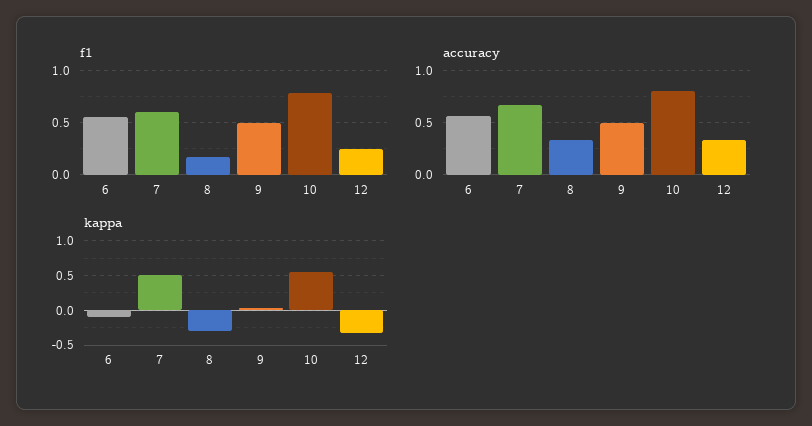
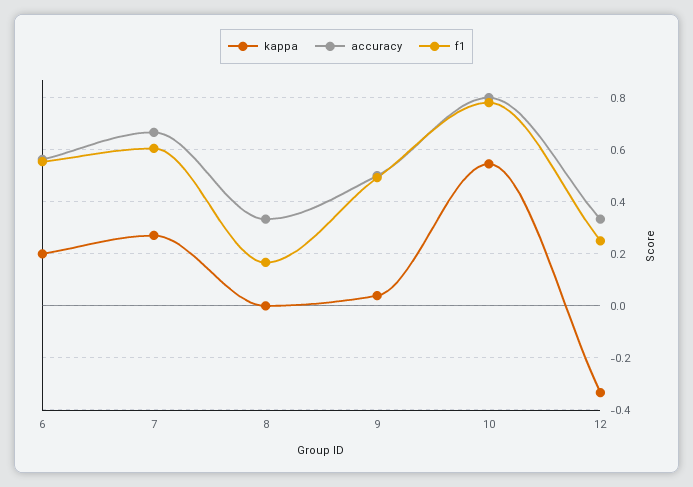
  {
    "f1": {
      "6": 0.55,
      "7": 0.6,
      "8": 0.175,
      "9": 0.5,
      "10": 0.775,
      "12": 0.25
    },
    "accuracy": {
      "6": 0.575,
      "7": 0.675,
      "8": 0.325,
      "9": 0.5,
      "10": 0.8,
      "12": 0.325
    },
    "kappa": {
-     "6": -0.1,
+     "6": 0.2,
-     "7": 0.5,
+     "7": 0.275,
-     "8": -0.3,
+     "8": 0,
      "9": 0.05,
      "10": 0.55,
      "12": -0.325
    }
  }

